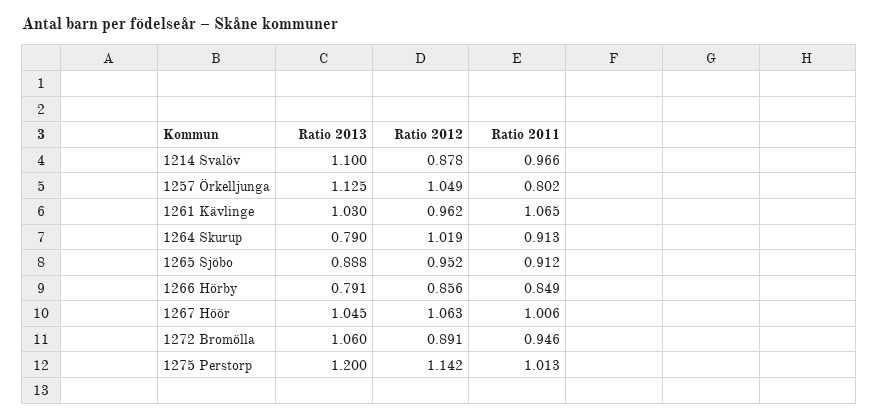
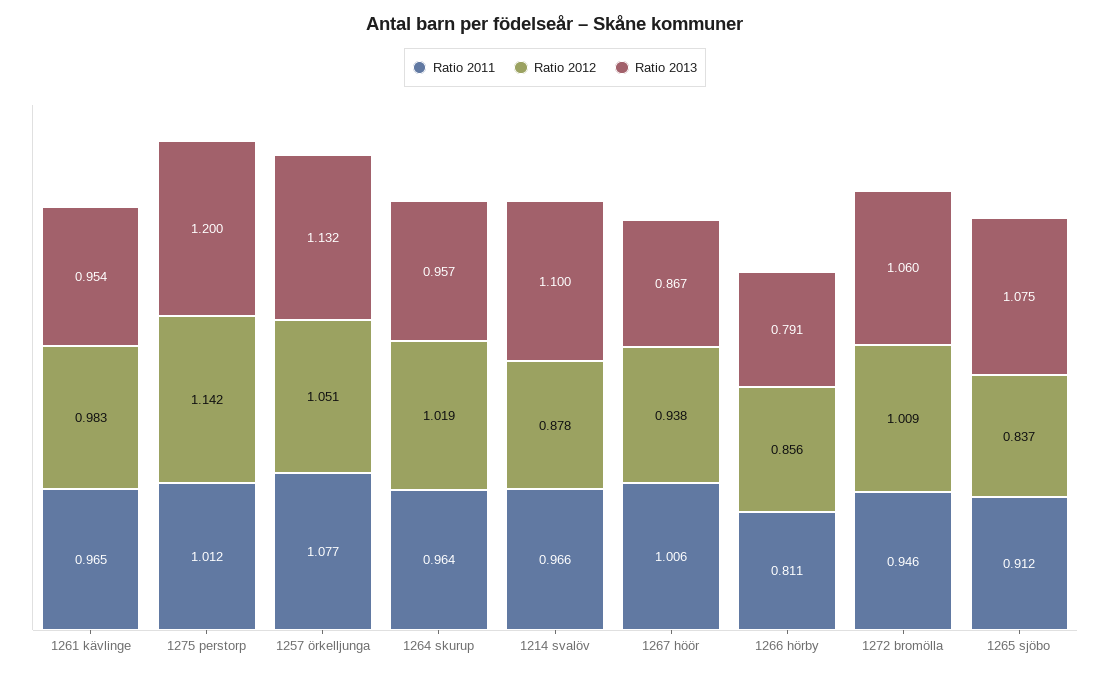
  {
    "Ratio 2013": {
      "1214 Svalöv": 1.1,
-     "1257 Örkelljunga": 1.125,
+     "1257 Örkelljunga": 1.132,
-     "1261 Kävlinge": 1.03,
+     "1261 Kävlinge": 0.954,
-     "1264 Skurup": 0.79,
+     "1264 Skurup": 0.957,
-     "1265 Sjöbo": 0.888,
+     "1265 Sjöbo": 1.075,
      "1266 Hörby": 0.791,
-     "1267 Höör": 1.045,
+     "1267 Höör": 0.867,
      "1272 Bromölla": 1.06,
      "1275 Perstorp": 1.2
    },
    "Ratio 2012": {
      "1214 Svalöv": 0.878,
-     "1257 Örkelljunga": 1.049,
+     "1257 Örkelljunga": 1.051,
-     "1261 Kävlinge": 0.962,
+     "1261 Kävlinge": 0.983,
      "1264 Skurup": 1.019,
-     "1265 Sjöbo": 0.952,
+     "1265 Sjöbo": 0.837,
      "1266 Hörby": 0.856,
-     "1267 Höör": 1.063,
+     "1267 Höör": 0.938,
-     "1272 Bromölla": 0.891,
+     "1272 Bromölla": 1.009,
      "1275 Perstorp": 1.142
    },
    "Ratio 2011": {
      "1214 Svalöv": 0.966,
-     "1257 Örkelljunga": 0.802,
+     "1257 Örkelljunga": 1.077,
-     "1261 Kävlinge": 1.065,
+     "1261 Kävlinge": 0.965,
-     "1264 Skurup": 0.913,
+     "1264 Skurup": 0.964,
      "1265 Sjöbo": 0.912,
-     "1266 Hörby": 0.849,
+     "1266 Hörby": 0.811,
      "1267 Höör": 1.006,
      "1272 Bromölla": 0.946,
-     "1275 Perstorp": 1.013
+     "1275 Perstorp": 1.012
    }
  }

